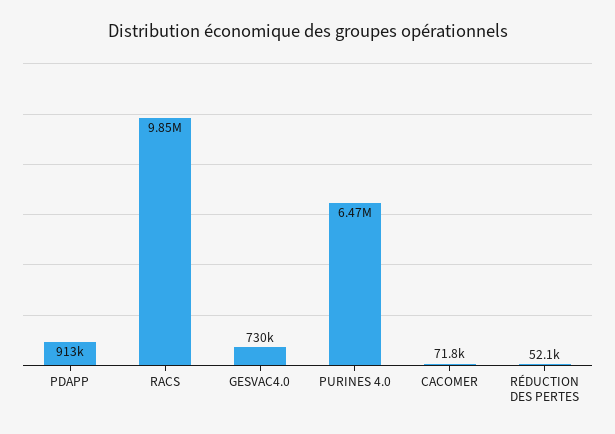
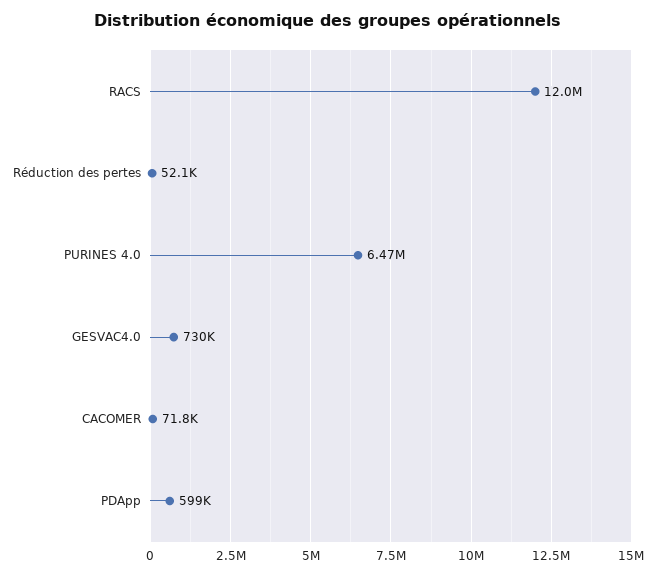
  {
-   "PDAPP": 913000,
+   "PDAPP": 599000,
-   "RACS": 9850000,
+   "RACS": 12000000,
    "GESVAC4.0": 730000,
    "PURINES 4.0": 6470000,
    "CACOMER": 71800,
    "RÉDUCTION DES PERTES": 52100
  }

